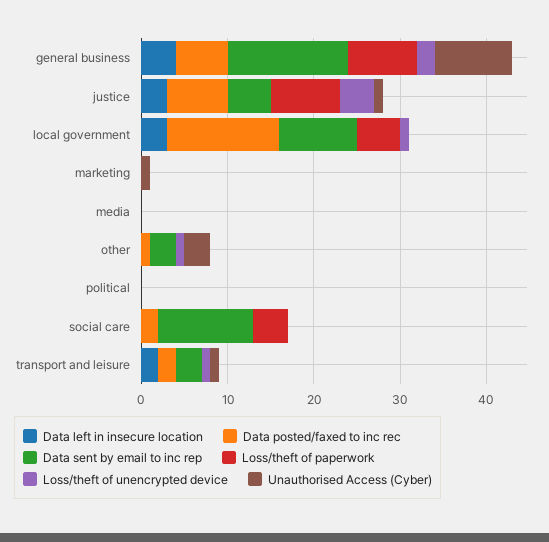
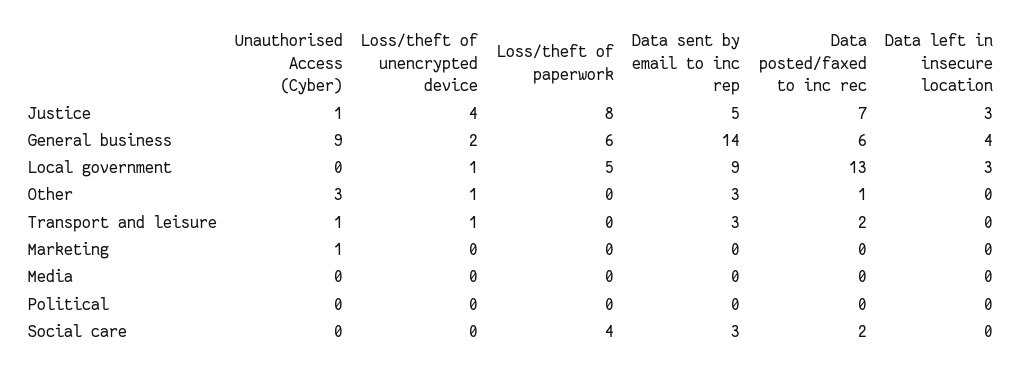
  {
    "Data left in insecure location": {
      "general business": 4,
      "justice": 3,
      "local government": 3,
      "marketing": 0,
      "media": 0,
      "other": 0,
      "political": 0,
      "social care": 0,
-     "transport and leisure": 2
+     "transport and leisure": 0
    },
    "Data posted/faxed to inc rec": {
      "general business": 6,
      "justice": 7,
      "local government": 13,
      "marketing": 0,
      "media": 0,
      "other": 1,
      "political": 0,
      "social care": 2,
      "transport and leisure": 2
    },
    "Data sent by email to inc rep": {
      "general business": 14,
      "justice": 5,
      "local government": 9,
      "marketing": 0,
      "media": 0,
      "other": 3,
      "political": 0,
-     "social care": 11,
+     "social care": 3,
      "transport and leisure": 3
    },
    "Loss/theft of paperwork": {
-     "general business": 8,
+     "general business": 6,
      "justice": 8,
      "local government": 5,
      "marketing": 0,
      "media": 0,
      "other": 0,
      "political": 0,
      "social care": 4,
      "transport and leisure": 0
    },
    "Loss/theft of unencrypted device": {
      "general business": 2,
      "justice": 4,
      "local government": 1,
      "marketing": 0,
      "media": 0,
      "other": 1,
      "political": 0,
      "social care": 0,
      "transport and leisure": 1
    },
    "Unauthorised Access (Cyber)": {
      "general business": 9,
      "justice": 1,
      "local government": 0,
      "marketing": 1,
      "media": 0,
      "other": 3,
      "political": 0,
      "social care": 0,
      "transport and leisure": 1
    }
  }

